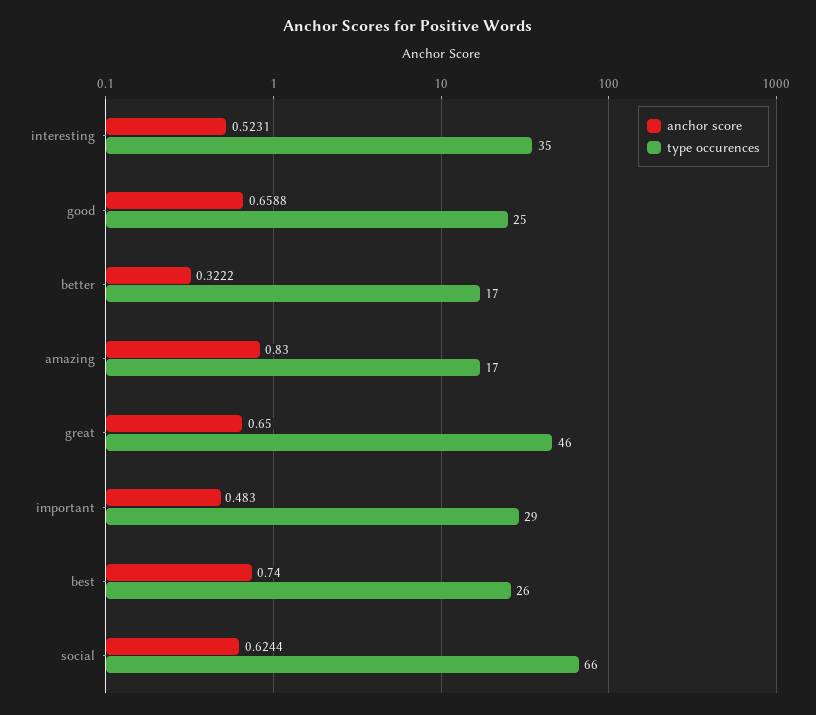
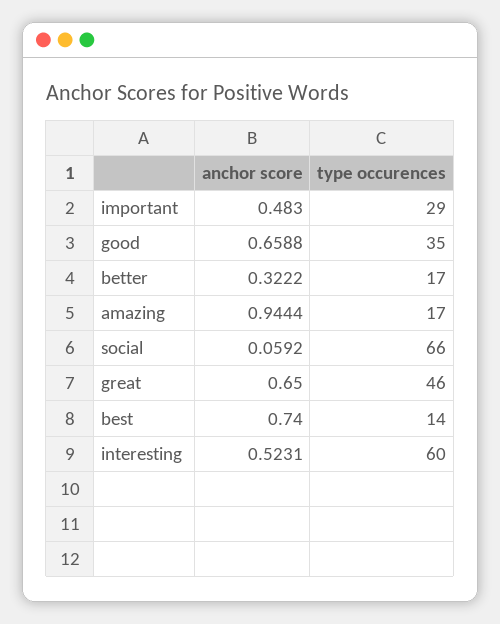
  {
    "anchor score": {
      "interesting": 0.5231,
      "good": 0.6588,
      "better": 0.3222,
-     "amazing": 0.83,
+     "amazing": 0.9444,
      "great": 0.65,
      "important": 0.483,
      "best": 0.74,
-     "social": 0.6244
+     "social": 0.0592
    },
    "type occurences": {
-     "interesting": 35,
+     "interesting": 60,
-     "good": 25,
+     "good": 35,
      "better": 17,
      "amazing": 17,
      "great": 46,
      "important": 29,
-     "best": 26,
+     "best": 14,
      "social": 66
    }
  }

